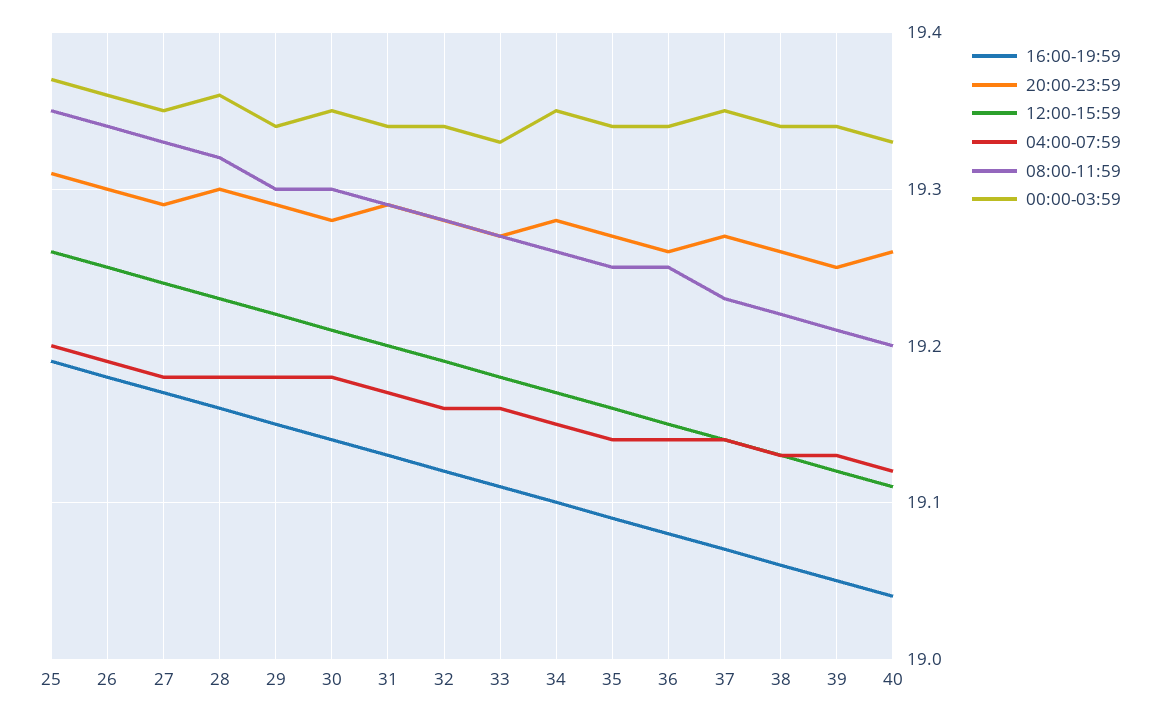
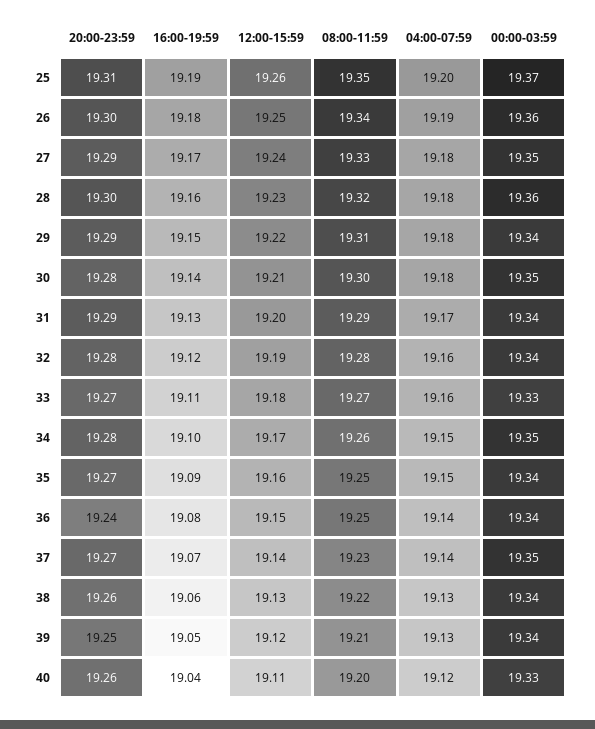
  {
    "16:00-19:59": {
      "25": 19.19,
      "26": 19.18,
      "27": 19.17,
      "28": 19.16,
      "29": 19.15,
      "30": 19.14,
      "31": 19.13,
      "32": 19.12,
      "33": 19.11,
      "34": 19.1,
      "35": 19.09,
      "36": 19.08,
      "37": 19.07,
      "38": 19.06,
      "39": 19.05,
      "40": 19.04
    },
    "20:00-23:59": {
      "25": 19.31,
      "26": 19.3,
      "27": 19.29,
      "28": 19.3,
      "29": 19.29,
      "30": 19.28,
      "31": 19.29,
      "32": 19.28,
      "33": 19.27,
      "34": 19.28,
      "35": 19.27,
-     "36": 19.26,
+     "36": 19.24,
      "37": 19.27,
      "38": 19.26,
      "39": 19.25,
      "40": 19.26
    },
    "12:00-15:59": {
      "25": 19.26,
      "26": 19.25,
      "27": 19.24,
      "28": 19.23,
      "29": 19.22,
      "30": 19.21,
      "31": 19.2,
      "32": 19.19,
      "33": 19.18,
      "34": 19.17,
      "35": 19.16,
      "36": 19.15,
      "37": 19.14,
      "38": 19.13,
      "39": 19.12,
      "40": 19.11
    },
    "04:00-07:59": {
      "25": 19.2,
      "26": 19.19,
      "27": 19.18,
      "28": 19.18,
      "29": 19.18,
      "30": 19.18,
      "31": 19.17,
      "32": 19.16,
      "33": 19.16,
      "34": 19.15,
-     "35": 19.14,
+     "35": 19.15,
      "36": 19.14,
      "37": 19.14,
      "38": 19.13,
      "39": 19.13,
      "40": 19.12
    },
    "08:00-11:59": {
      "25": 19.35,
      "26": 19.34,
      "27": 19.33,
      "28": 19.32,
-     "29": 19.3,
+     "29": 19.31,
      "30": 19.3,
      "31": 19.29,
      "32": 19.28,
      "33": 19.27,
      "34": 19.26,
      "35": 19.25,
      "36": 19.25,
      "37": 19.23,
      "38": 19.22,
      "39": 19.21,
      "40": 19.2
    },
    "00:00-03:59": {
      "25": 19.37,
      "26": 19.36,
      "27": 19.35,
      "28": 19.36,
      "29": 19.34,
      "30": 19.35,
      "31": 19.34,
      "32": 19.34,
      "33": 19.33,
      "34": 19.35,
      "35": 19.34,
      "36": 19.34,
      "37": 19.35,
      "38": 19.34,
      "39": 19.34,
      "40": 19.33
    }
  }

